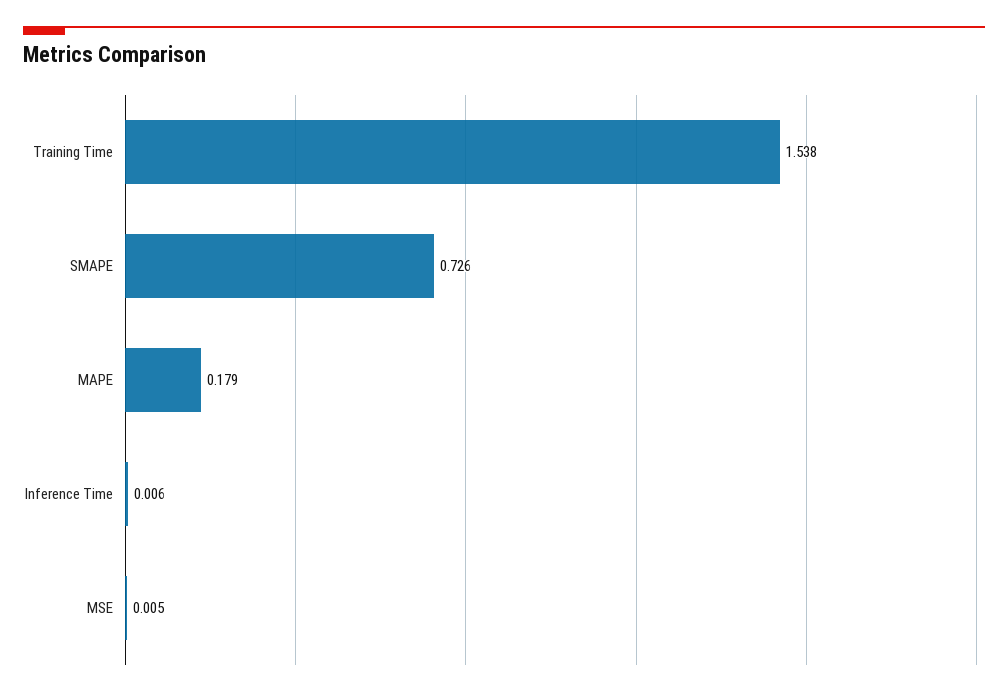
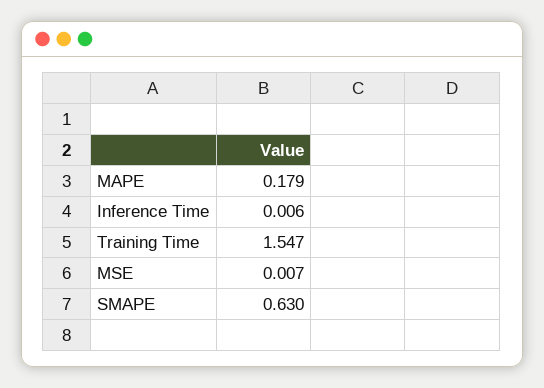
  {
-   "Training Time": 1.538,
+   "Training Time": 1.547,
-   "SMAPE": 0.726,
+   "SMAPE": 0.63,
    "MAPE": 0.179,
    "Inference Time": 0.006,
-   "MSE": 0.005
+   "MSE": 0.007
  }

